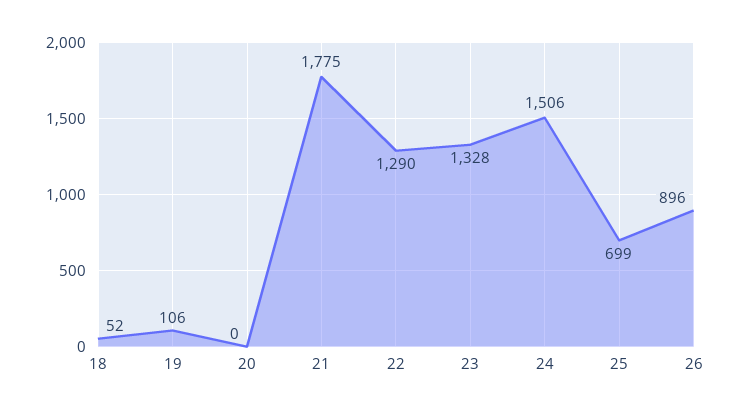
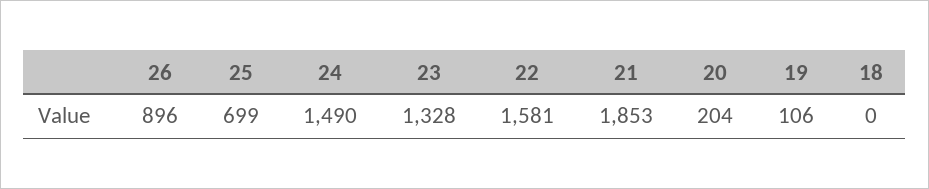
  {
-   "18": 52,
+   "18": 0,
    "19": 106,
-   "20": 0,
+   "20": 204,
-   "21": 1775,
+   "21": 1853,
-   "22": 1290,
+   "22": 1581,
    "23": 1328,
-   "24": 1506,
+   "24": 1490,
    "25": 699,
    "26": 896
  }

